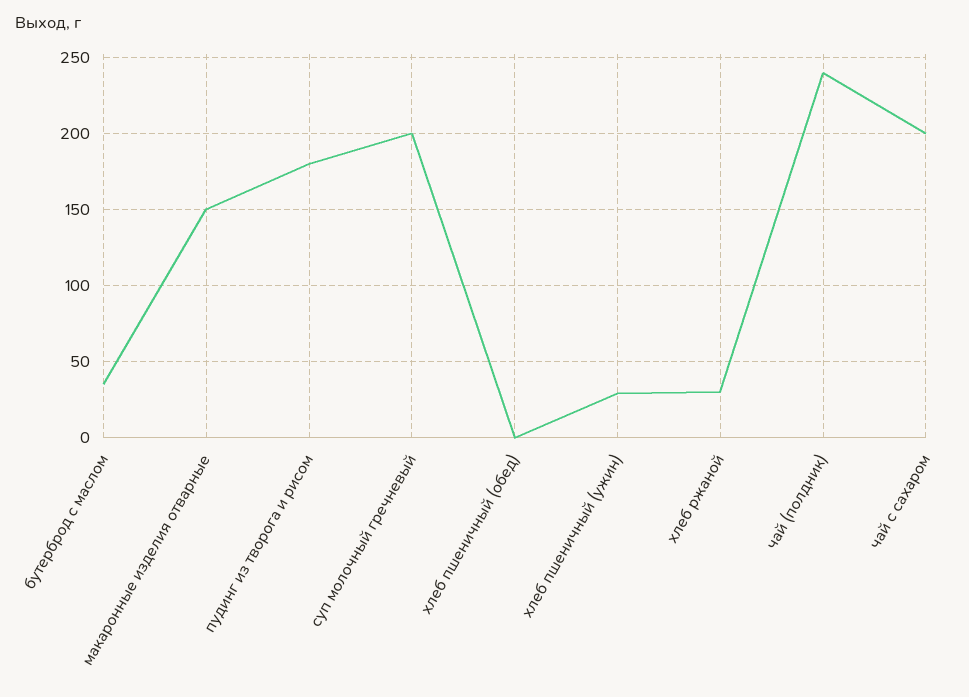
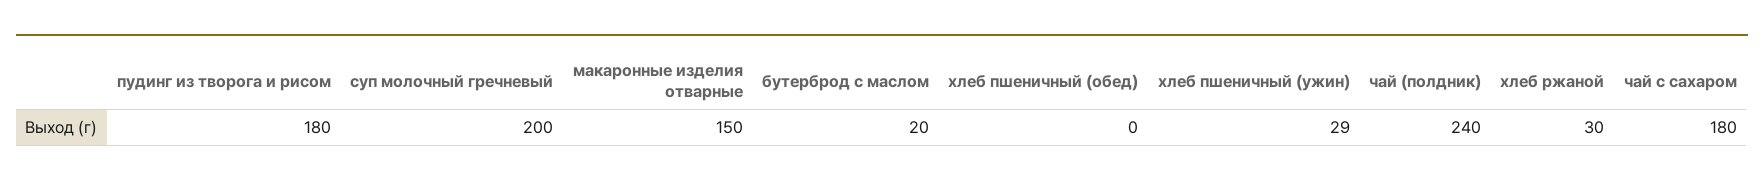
  {
-   "бутерброд с маслом": 35,
+   "бутерброд с маслом": 20,
    "макаронные изделия отварные": 150,
    "пудинг из творога и рисом": 180,
    "суп молочный гречневый": 200,
    "хлеб пшеничный (обед)": 0,
    "хлеб пшеничный (ужин)": 29,
    "хлеб ржаной": 30,
    "чай (полдник)": 240,
-   "чай с сахаром": 200
+   "чай с сахаром": 180
  }

